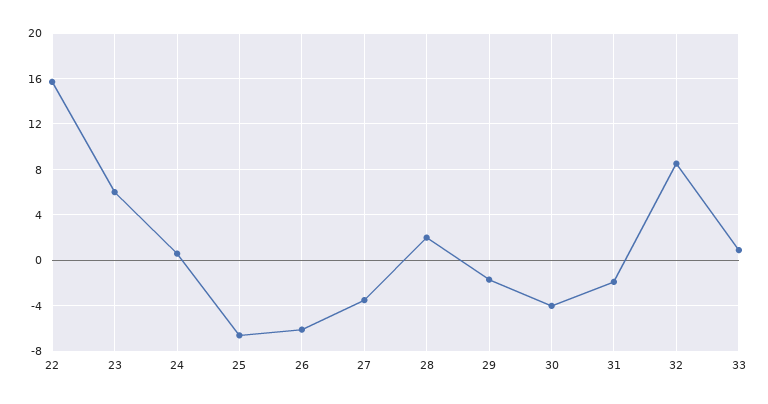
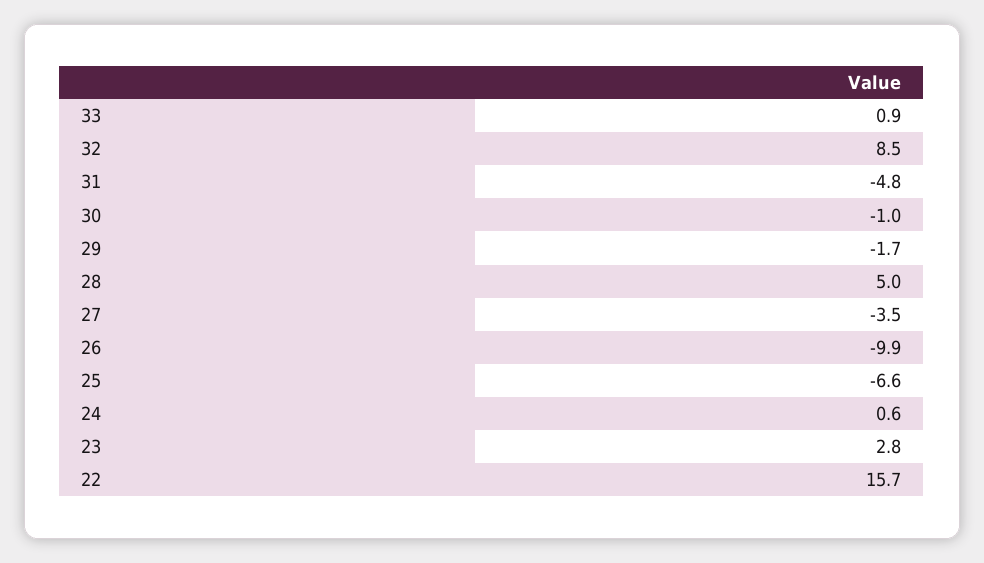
  {
    "22": 15.7,
-   "23": 6,
+   "23": 2.8,
    "24": 0.6,
    "25": -6.6,
-   "26": -6,
+   "26": -9.9,
    "27": -3.5,
-   "28": 2,
+   "28": 5,
    "29": -1.7,
-   "30": -4,
+   "30": -1,
-   "31": -2,
+   "31": -4.8,
    "32": 8.5,
    "33": 0.9
  }

